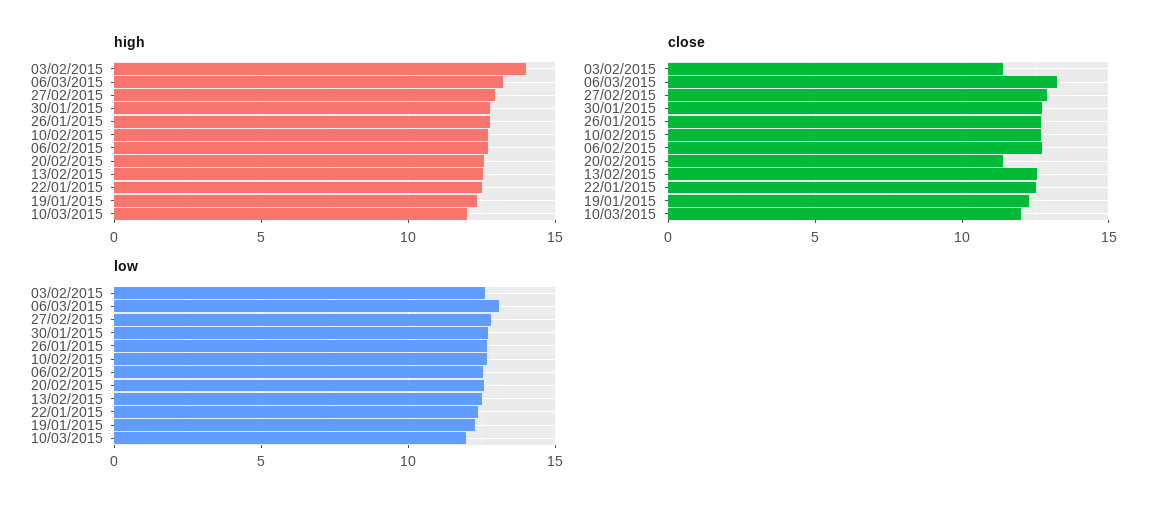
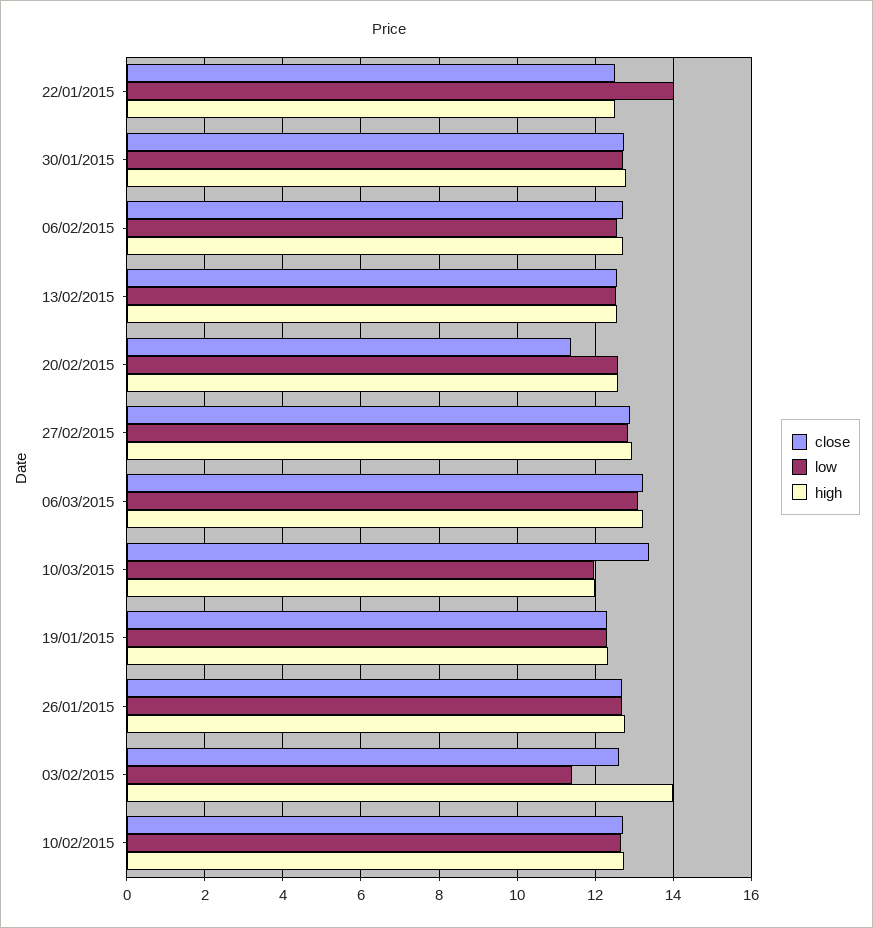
  {
    "high": {
      "03/02/2015": 14,
      "06/03/2015": 13.2,
      "27/02/2015": 13,
      "30/01/2015": 12.8,
      "26/01/2015": 12.8,
      "10/02/2015": 12.8,
      "06/02/2015": 12.8,
      "20/02/2015": 12.6,
      "13/02/2015": 12.6,
      "22/01/2015": 12.6,
      "19/01/2015": 12.4,
      "10/03/2015": 12
    },
    "close": {
-     "03/02/2015": 11.5,
+     "03/02/2015": 12.6,
      "06/03/2015": 13.2,
      "27/02/2015": 12.8,
      "30/01/2015": 12.8,
      "26/01/2015": 12.6,
      "10/02/2015": 12.8,
      "06/02/2015": 12.8,
      "20/02/2015": 11.4,
      "13/02/2015": 12.6,
      "22/01/2015": 12.6,
      "19/01/2015": 12.2,
-     "10/03/2015": 12
+     "10/03/2015": 13.4
    },
    "low": {
-     "03/02/2015": 12.5,
+     "03/02/2015": 11.4,
      "06/03/2015": 13.2,
      "27/02/2015": 12.8,
      "30/01/2015": 12.8,
      "26/01/2015": 12.6,
      "10/02/2015": 12.6,
      "06/02/2015": 12.6,
      "20/02/2015": 12.6,
      "13/02/2015": 12.6,
-     "22/01/2015": 12.5,
+     "22/01/2015": 14,
      "19/01/2015": 12.2,
      "10/03/2015": 12
    }
  }

